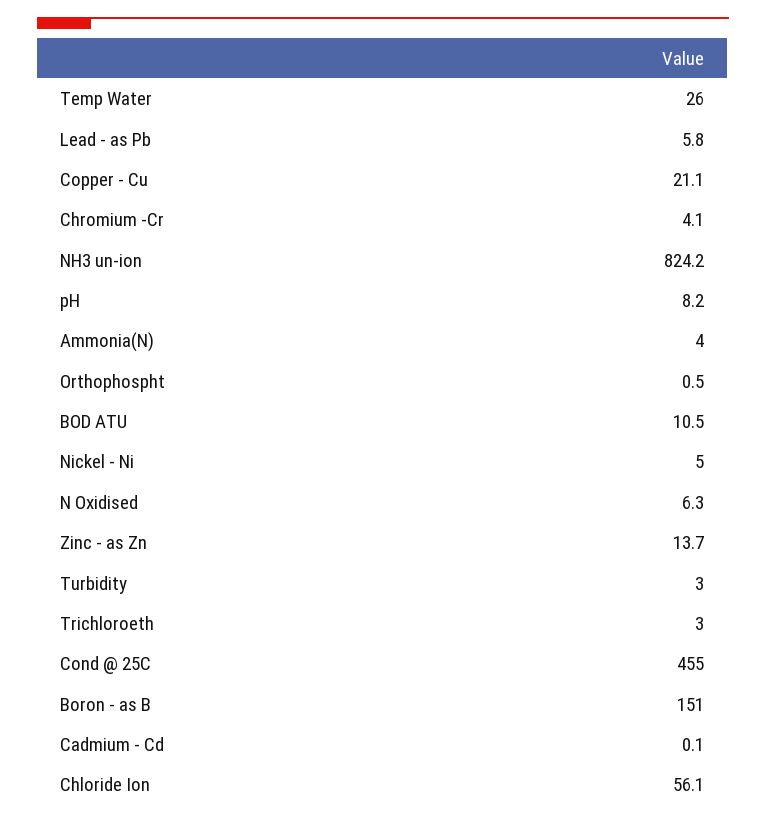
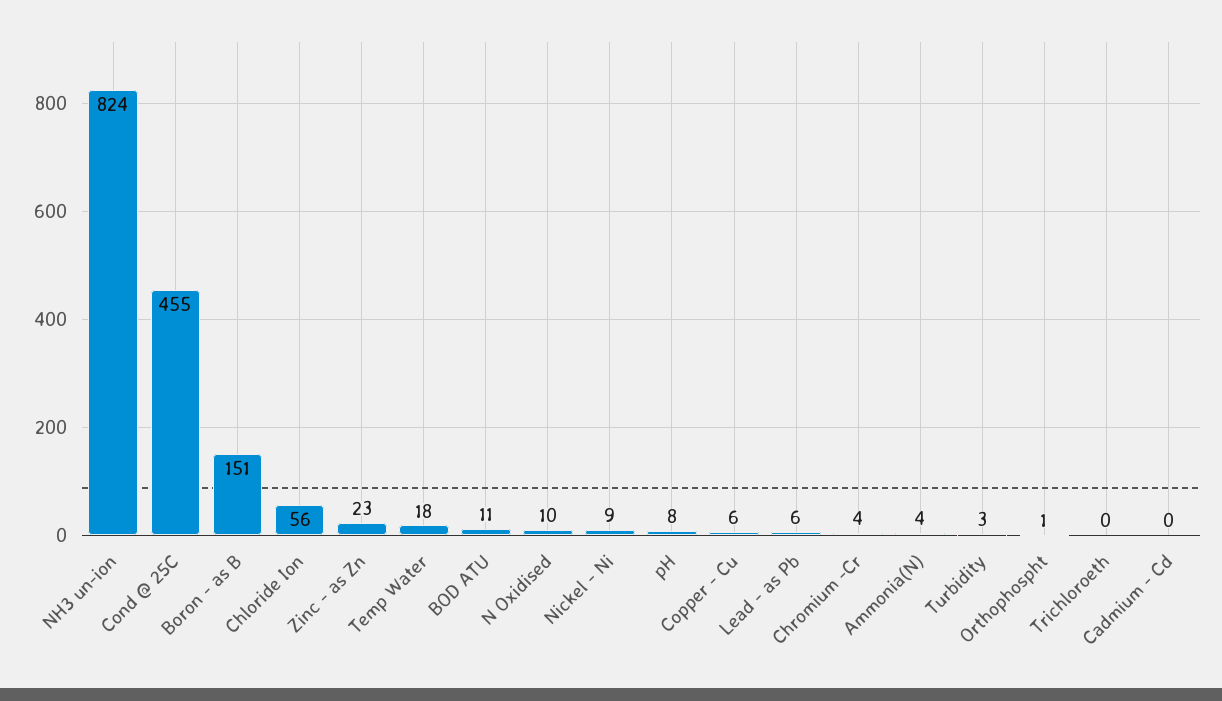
  {
-   "Temp Water": 26,
+   "Temp Water": 18,
    "Lead - as Pb": 5.8,
-   "Copper - Cu": 21.1,
+   "Copper - Cu": 6,
    "Chromium -Cr": 4.1,
    "NH3 un-ion": 824.2,
    "pH": 8.2,
    "Ammonia(N)": 4,
    "Orthophospht": 0.5,
    "BOD ATU": 10.5,
-   "Nickel - Ni": 5,
+   "Nickel - Ni": 9,
-   "N Oxidised": 6.3,
+   "N Oxidised": 10,
-   "Zinc - as Zn": 13.7,
+   "Zinc - as Zn": 23,
    "Turbidity": 3,
-   "Trichloroeth": 3,
+   "Trichloroeth": 0,
    "Cond @ 25C": 455,
    "Boron - as B": 151,
    "Cadmium - Cd": 0.1,
    "Chloride Ion": 56.1
  }

